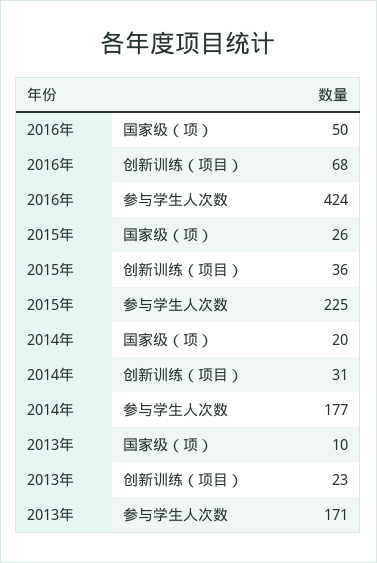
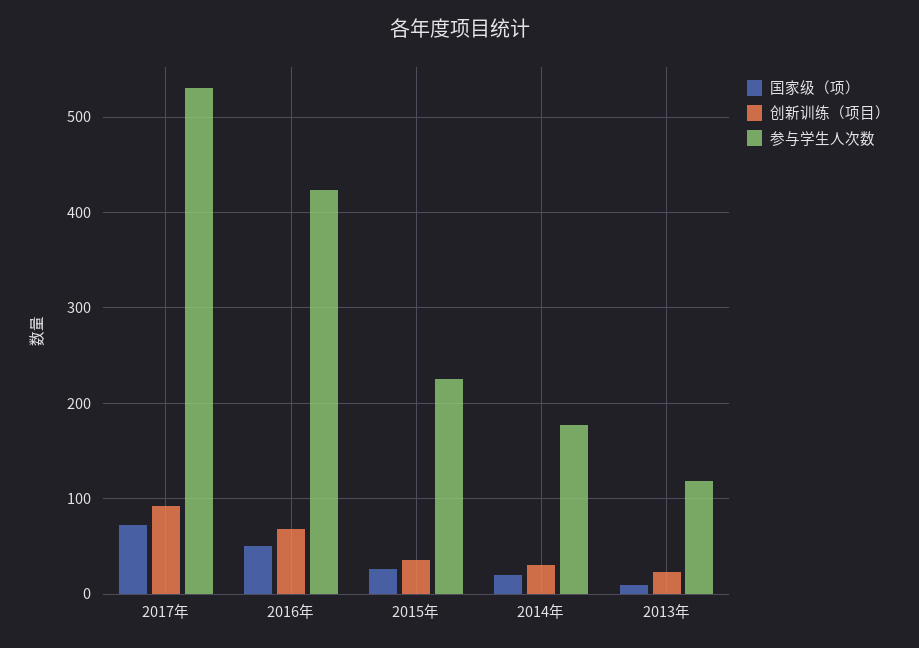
  {
    "国家级（项）": {
      "2016年": 50,
      "2015年": 26,
      "2014年": 20,
-     "2013年": 10
+     "2013年": 10,
+     "2017年": 70
    },
    "创新训练（项目）": {
      "2016年": 68,
      "2015年": 36,
      "2014年": 31,
-     "2013年": 23
+     "2013年": 23,
+     "2017年": 90
    },
    "参与学生人次数": {
      "2016年": 424,
      "2015年": 225,
      "2014年": 177,
-     "2013年": 171
+     "2013年": 120,
+     "2017年": 530
    }
  }

